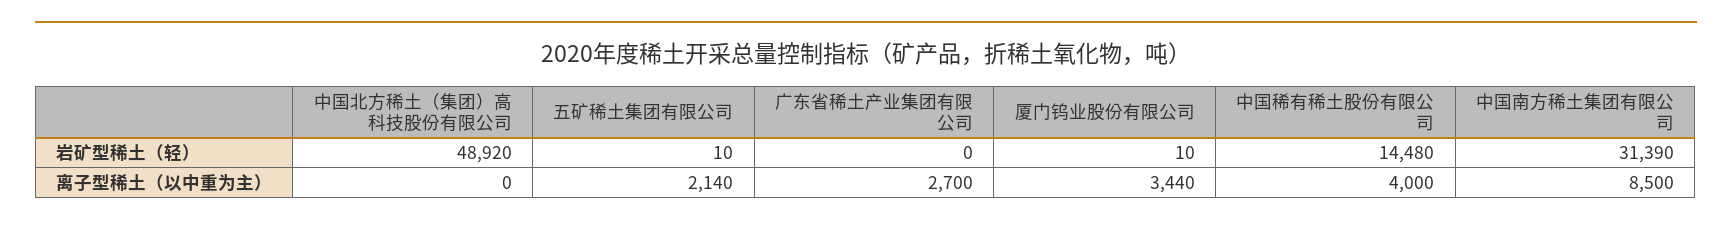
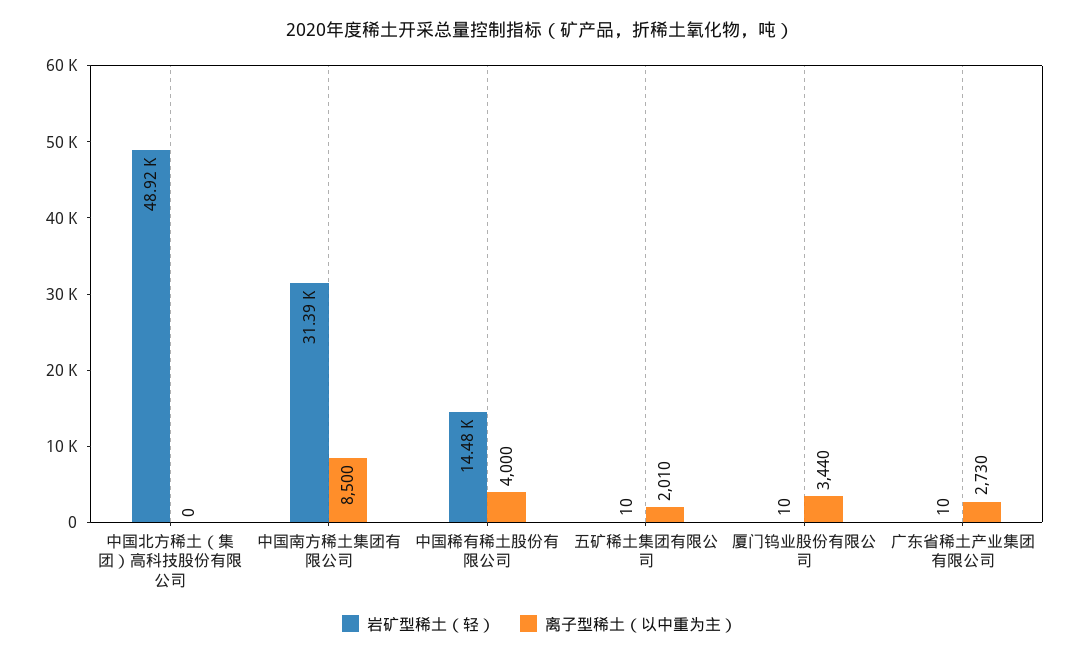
  {
    "岩矿型稀土（轻）": {
      "中国北方稀土（集团）高科技股份有限公司": 48920,
      "五矿稀土集团有限公司": 10,
-     "广东省稀土产业集团有限公司": 0,
+     "广东省稀土产业集团有限公司": 10,
      "厦门钨业股份有限公司": 10,
      "中国稀有稀土股份有限公司": 14480,
      "中国南方稀土集团有限公司": 31390
    },
    "离子型稀土（以中重为主）": {
      "中国北方稀土（集团）高科技股份有限公司": 0,
-     "五矿稀土集团有限公司": 2140,
+     "五矿稀土集团有限公司": 2010,
-     "广东省稀土产业集团有限公司": 2700,
+     "广东省稀土产业集团有限公司": 2730,
      "厦门钨业股份有限公司": 3440,
      "中国稀有稀土股份有限公司": 4000,
      "中国南方稀土集团有限公司": 8500
    }
  }

